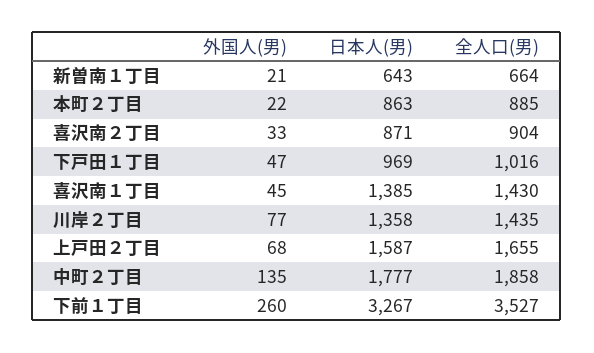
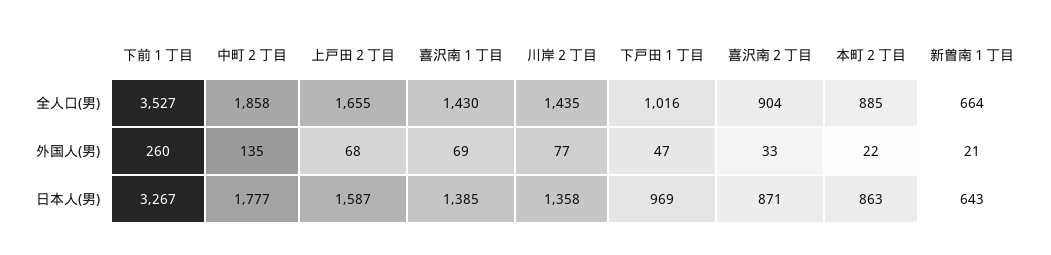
  {
    "外国人(男)": {
      "新曽南１丁目": 21,
      "本町２丁目": 22,
      "喜沢南２丁目": 33,
      "下戸田１丁目": 47,
-     "喜沢南１丁目": 45,
+     "喜沢南１丁目": 69,
      "川岸２丁目": 77,
      "上戸田２丁目": 68,
      "中町２丁目": 135,
      "下前１丁目": 260
    },
    "日本人(男)": {
      "新曽南１丁目": 643,
      "本町２丁目": 863,
      "喜沢南２丁目": 871,
      "下戸田１丁目": 969,
      "喜沢南１丁目": 1385,
      "川岸２丁目": 1358,
      "上戸田２丁目": 1587,
      "中町２丁目": 1777,
      "下前１丁目": 3267
    },
    "全人口(男)": {
      "新曽南１丁目": 664,
      "本町２丁目": 885,
      "喜沢南２丁目": 904,
      "下戸田１丁目": 1016,
      "喜沢南１丁目": 1430,
      "川岸２丁目": 1435,
      "上戸田２丁目": 1655,
      "中町２丁目": 1858,
      "下前１丁目": 3527
    }
  }

